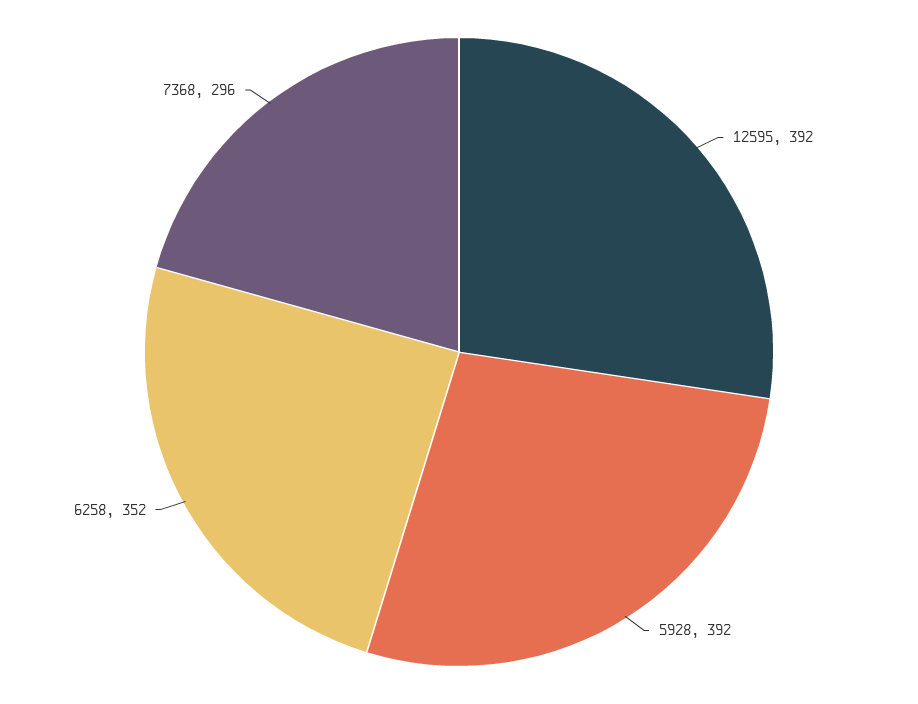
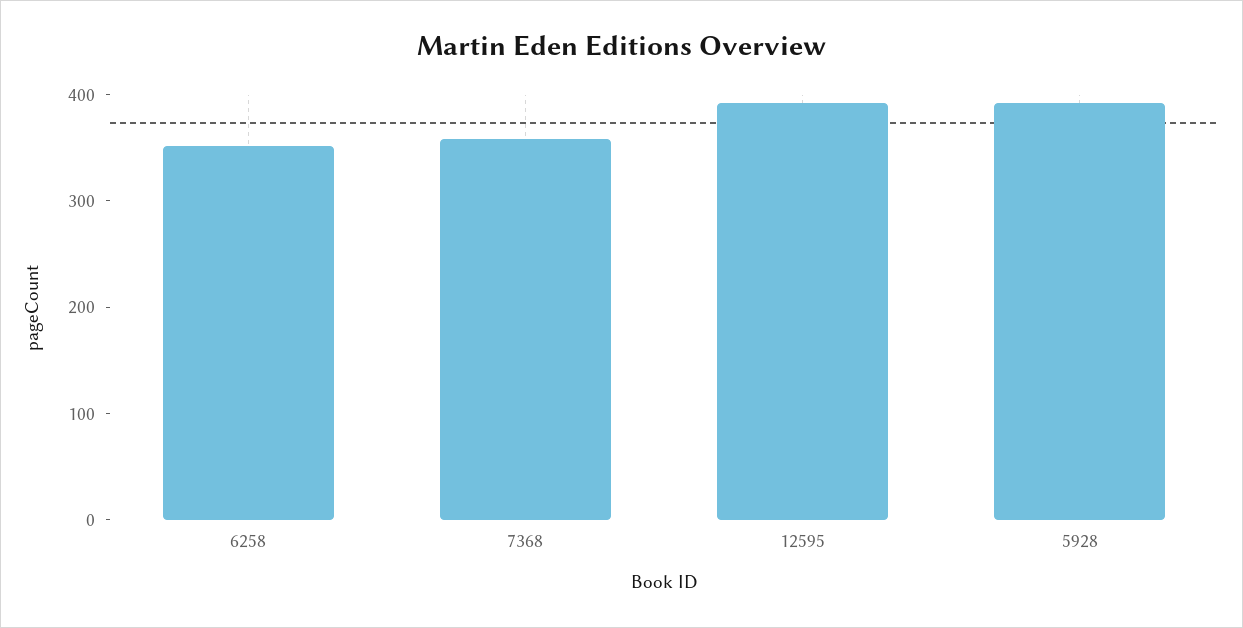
  {
    "12595": 392,
    "5928": 392,
    "6258": 352,
-   "7368": 296
+   "7368": 360
  }

